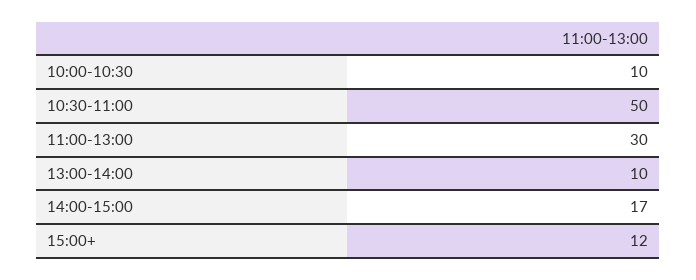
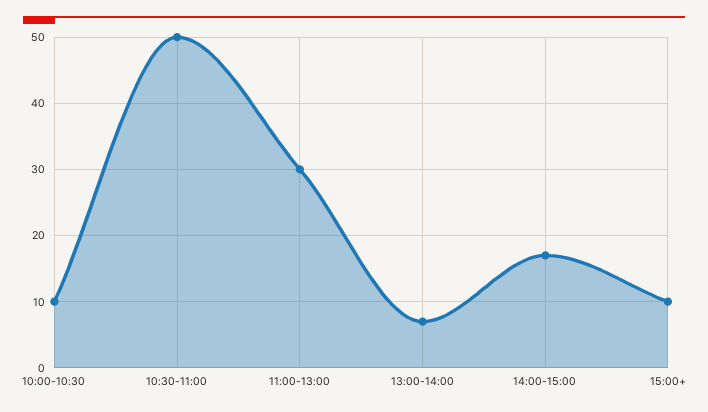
  {
    "10:00-10:30": 10,
    "10:30-11:00": 50,
    "11:00-13:00": 30,
-   "13:00-14:00": 10,
+   "13:00-14:00": 7,
    "14:00-15:00": 17,
-   "15:00+": 12
+   "15:00+": 10
  }

